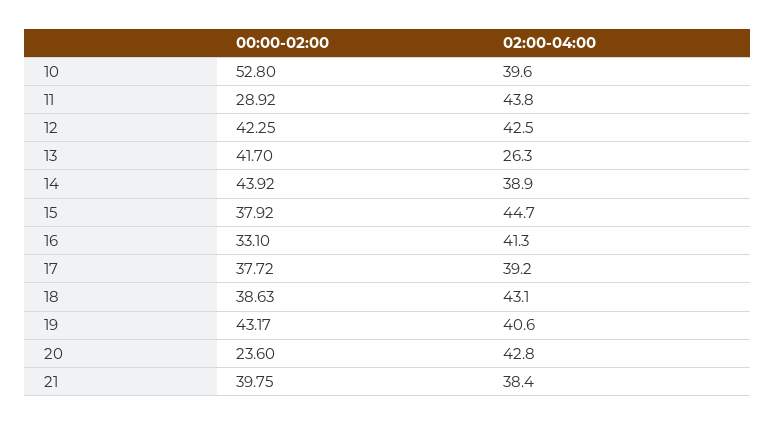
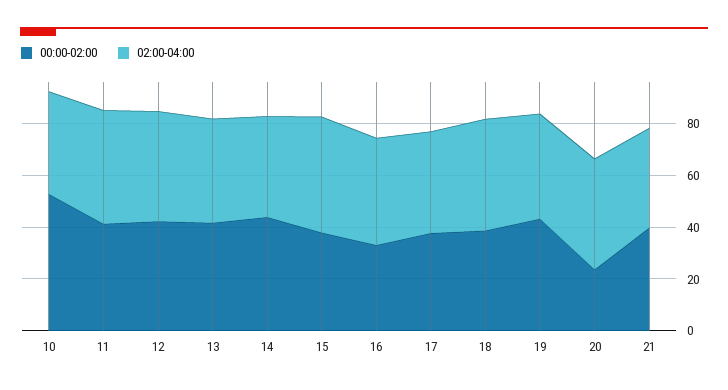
  {
    "00:00-02:00": {
      "10": 52.8,
-     "11": 28.92,
+     "11": 40,
      "12": 42.25,
      "13": 41.7,
      "14": 43.92,
      "15": 37.92,
      "16": 33.1,
      "17": 37.72,
      "18": 38.63,
      "19": 43.17,
      "20": 23.6,
      "21": 39.75
    },
    "02:00-04:00": {
      "10": 39.6,
      "11": 43.8,
      "12": 42.5,
-     "13": 26.3,
+     "13": 40,
      "14": 38.9,
      "15": 44.7,
      "16": 41.3,
      "17": 39.2,
      "18": 43.1,
      "19": 40.6,
      "20": 42.8,
      "21": 38.4
    }
  }

